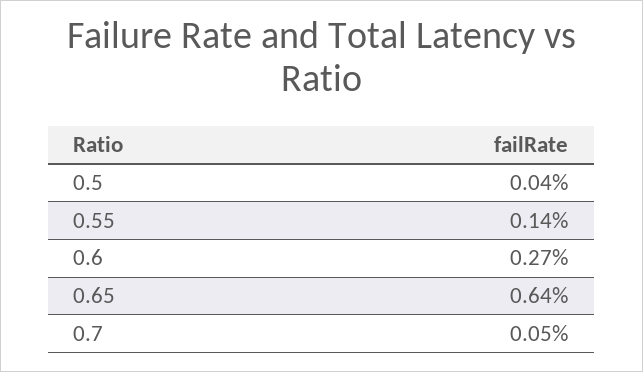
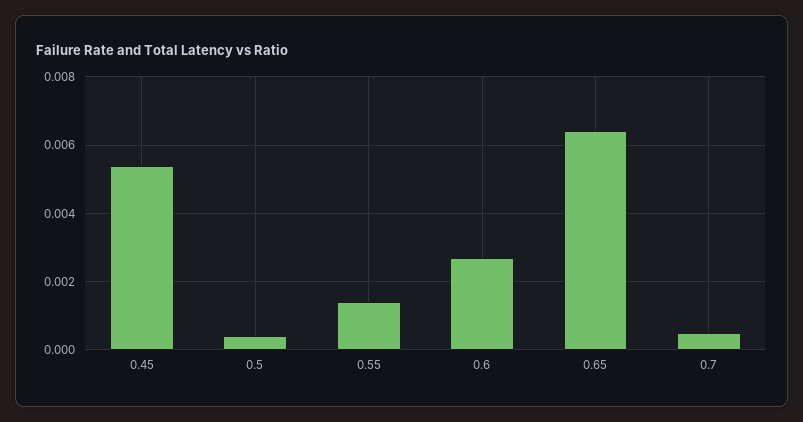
  {
    "0.5": 0.0004,
    "0.55": 0.0014,
    "0.6": 0.0027,
    "0.65": 0.0064,
-   "0.7": 0.0005
+   "0.7": 0.0005,
+   "0.45": 0.0055
  }

